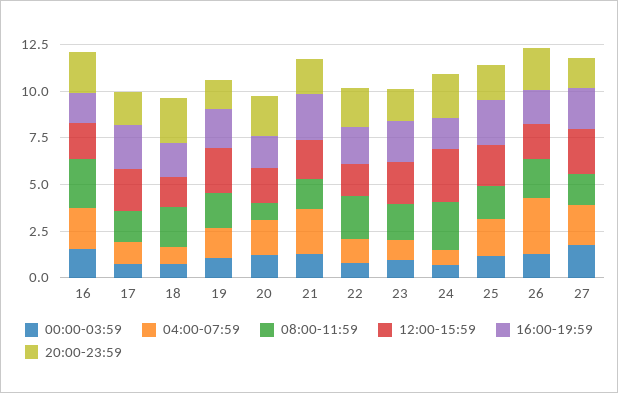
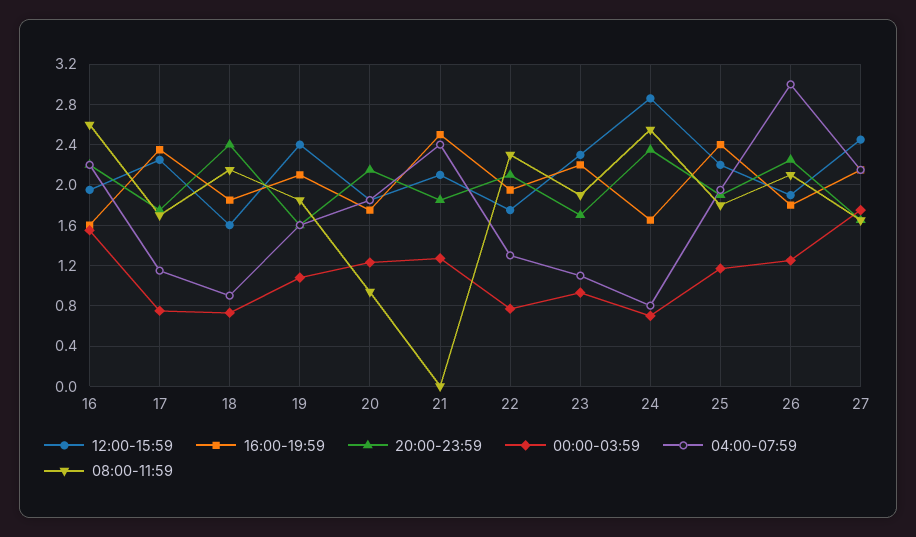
  {
    "00:00-03:59": {
      "16": 1.6,
      "17": 0.8,
      "18": 0.7,
      "19": 1.1,
      "20": 1.2,
      "21": 1.3,
      "22": 0.8,
      "23": 0.9,
      "24": 0.7,
      "25": 1.2,
      "26": 1.3,
      "27": 1.8
    },
    "04:00-07:59": {
      "16": 2.2,
      "17": 1.2,
      "18": 0.9,
      "19": 1.6,
      "20": 1.9,
      "21": 2.4,
      "22": 1.3,
      "23": 1.1,
      "24": 0.8,
      "25": 2,
      "26": 3,
      "27": 2.2
    },
    "08:00-11:59": {
      "16": 2.6,
      "17": 1.7,
      "18": 2.2,
      "19": 1.9,
      "20": 0.9,
-     "21": 1.5,
+     "21": 0,
      "22": 2.3,
      "23": 1.9,
      "24": 2.6,
      "25": 1.8,
      "26": 2.1,
      "27": 1.7
    },
    "12:00-15:59": {
      "16": 2,
      "17": 2.3,
      "18": 1.6,
      "19": 2.4,
      "20": 1.9,
      "21": 2.1,
      "22": 1.8,
      "23": 2.3,
      "24": 2.9,
      "25": 2.2,
      "26": 1.9,
      "27": 2.5
    },
    "16:00-19:59": {
      "16": 1.6,
      "17": 2.4,
      "18": 1.9,
      "19": 2.1,
      "20": 1.8,
      "21": 2.5,
      "22": 2,
      "23": 2.2,
      "24": 1.7,
      "25": 2.4,
      "26": 1.8,
      "27": 2.2
    },
    "20:00-23:59": {
      "16": 2.2,
      "17": 1.8,
      "18": 2.4,
      "19": 1.6,
      "20": 2.2,
      "21": 1.9,
      "22": 2.1,
      "23": 1.7,
      "24": 2.4,
      "25": 1.9,
      "26": 2.3,
      "27": 1.7
    }
  }

